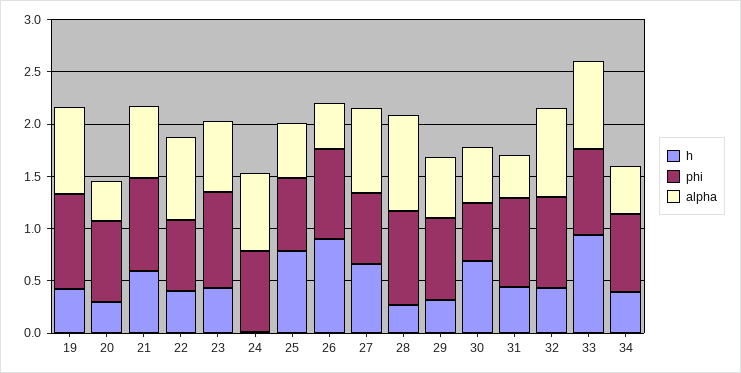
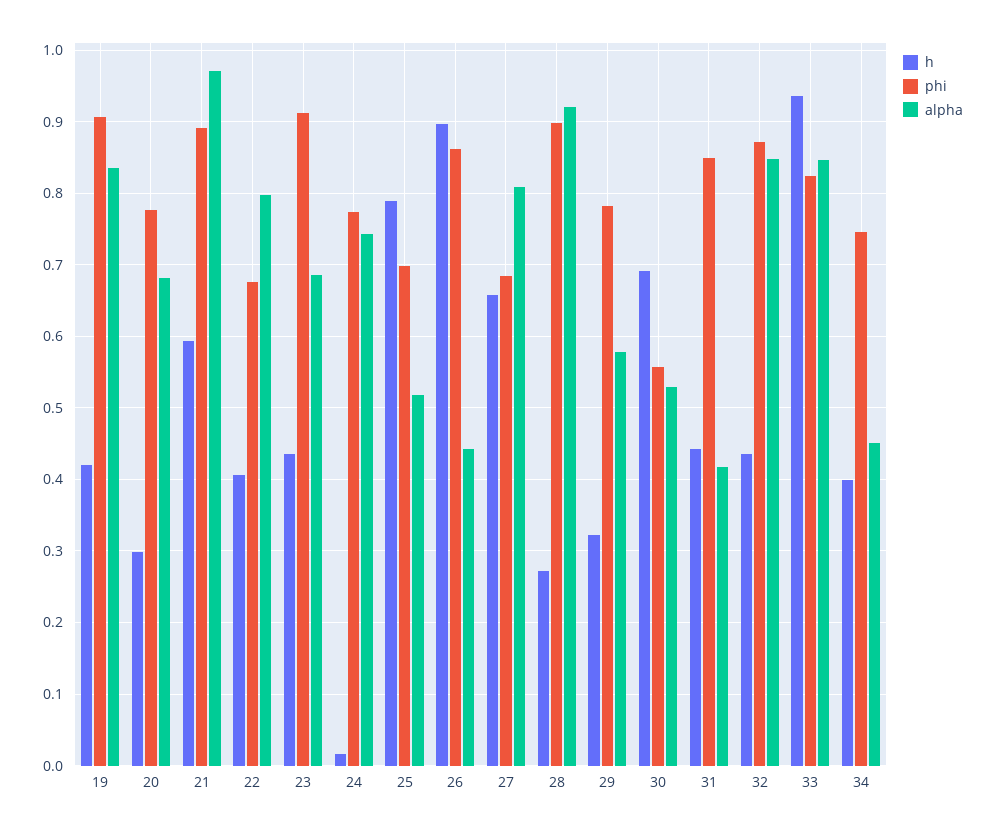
  {
    "h": {
      "19": 0.42,
      "20": 0.3,
      "21": 0.59,
      "22": 0.41,
      "23": 0.43,
      "24": 0.02,
      "25": 0.79,
      "26": 0.9,
      "27": 0.66,
      "28": 0.27,
      "29": 0.32,
      "30": 0.69,
      "31": 0.44,
      "32": 0.44,
      "33": 0.94,
      "34": 0.4
    },
    "phi": {
      "19": 0.91,
      "20": 0.78,
      "21": 0.89,
      "22": 0.68,
      "23": 0.91,
      "24": 0.77,
      "25": 0.7,
      "26": 0.86,
      "27": 0.68,
      "28": 0.9,
      "29": 0.78,
      "30": 0.56,
      "31": 0.85,
      "32": 0.87,
      "33": 0.82,
      "34": 0.75
    },
    "alpha": {
      "19": 0.84,
-     "20": 0.4,
+     "20": 0.68,
-     "21": 0.7,
+     "21": 0.97,
      "22": 0.8,
      "23": 0.69,
      "24": 0.74,
      "25": 0.52,
      "26": 0.44,
      "27": 0.81,
      "28": 0.92,
      "29": 0.58,
      "30": 0.53,
      "31": 0.42,
      "32": 0.85,
      "33": 0.85,
      "34": 0.45
    }
  }

